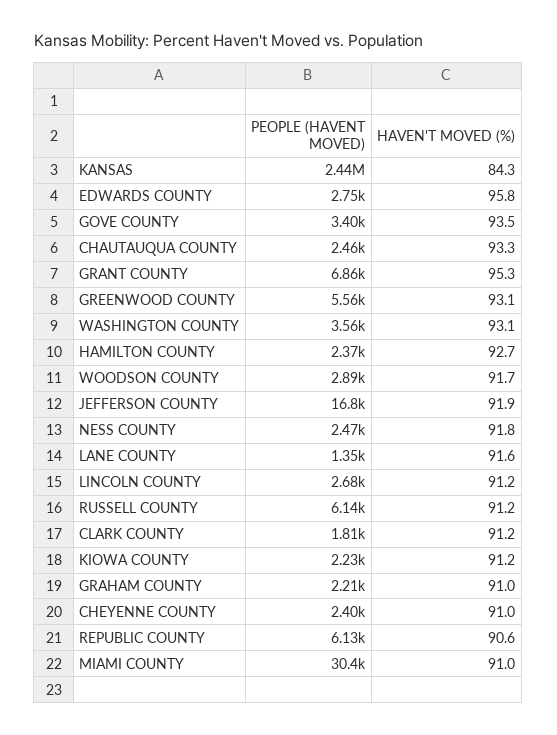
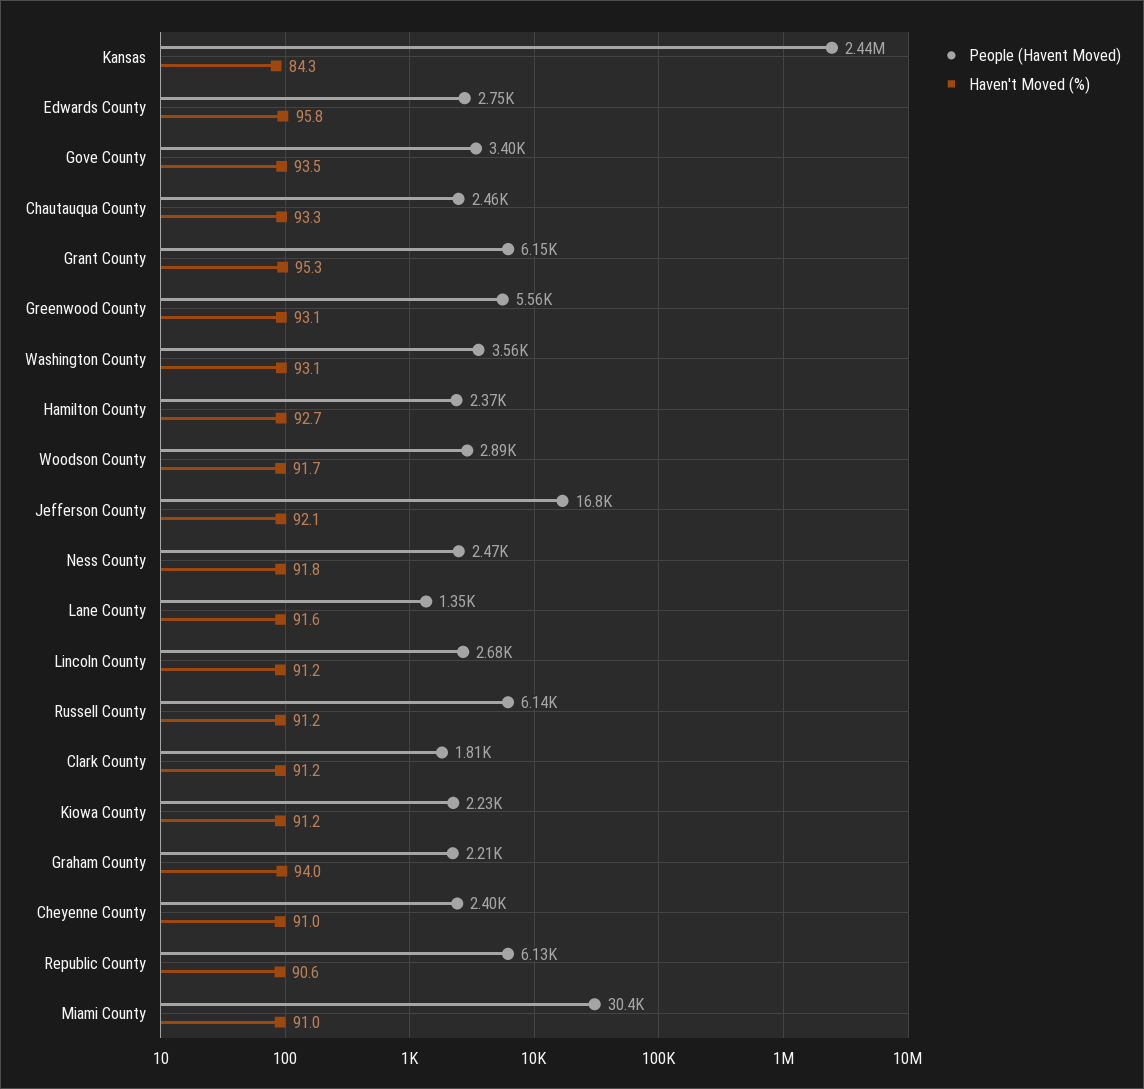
  {
    "PEOPLE (HAVENT MOVED)": {
      "KANSAS": 2440000,
      "EDWARDS COUNTY": 2750,
      "GOVE COUNTY": 3400,
      "CHAUTAUQUA COUNTY": 2460,
-     "GRANT COUNTY": 6860,
+     "GRANT COUNTY": 6150,
      "GREENWOOD COUNTY": 5560,
      "WASHINGTON COUNTY": 3560,
      "HAMILTON COUNTY": 2370,
      "WOODSON COUNTY": 2890,
      "JEFFERSON COUNTY": 16800,
      "NESS COUNTY": 2470,
      "LANE COUNTY": 1350,
      "LINCOLN COUNTY": 2680,
      "RUSSELL COUNTY": 6140,
      "CLARK COUNTY": 1810,
      "KIOWA COUNTY": 2230,
      "GRAHAM COUNTY": 2210,
      "CHEYENNE COUNTY": 2400,
      "REPUBLIC COUNTY": 6130,
      "MIAMI COUNTY": 30400
    },
    "HAVEN'T MOVED (%)": {
      "KANSAS": 84.3,
      "EDWARDS COUNTY": 95.8,
      "GOVE COUNTY": 93.5,
      "CHAUTAUQUA COUNTY": 93.3,
      "GRANT COUNTY": 95.3,
      "GREENWOOD COUNTY": 93.1,
      "WASHINGTON COUNTY": 93.1,
      "HAMILTON COUNTY": 92.7,
      "WOODSON COUNTY": 91.7,
-     "JEFFERSON COUNTY": 91.9,
+     "JEFFERSON COUNTY": 92.1,
      "NESS COUNTY": 91.8,
      "LANE COUNTY": 91.6,
      "LINCOLN COUNTY": 91.2,
      "RUSSELL COUNTY": 91.2,
      "CLARK COUNTY": 91.2,
      "KIOWA COUNTY": 91.2,
-     "GRAHAM COUNTY": 91,
+     "GRAHAM COUNTY": 94,
      "CHEYENNE COUNTY": 91,
      "REPUBLIC COUNTY": 90.6,
      "MIAMI COUNTY": 91
    }
  }

